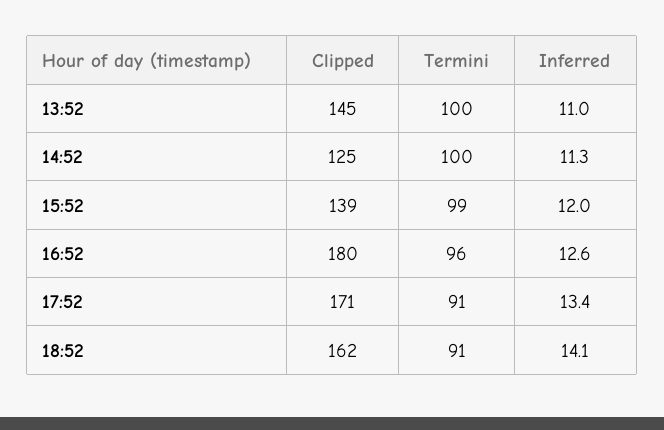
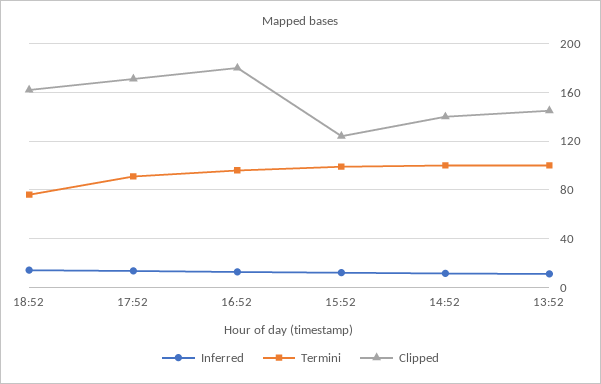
  {
    "Clipped": {
      "13:52": 145,
-     "14:52": 125,
+     "14:52": 140,
-     "15:52": 139,
+     "15:52": 125,
      "16:52": 180,
      "17:52": 171,
      "18:52": 162
    },
    "Termini": {
      "13:52": 100,
      "14:52": 100,
      "15:52": 99,
      "16:52": 96,
      "17:52": 91,
-     "18:52": 91
+     "18:52": 75
    },
    "Inferred": {
      "13:52": 11,
      "14:52": 11.3,
      "15:52": 12,
      "16:52": 12.6,
      "17:52": 13.4,
      "18:52": 14.1
    }
  }

